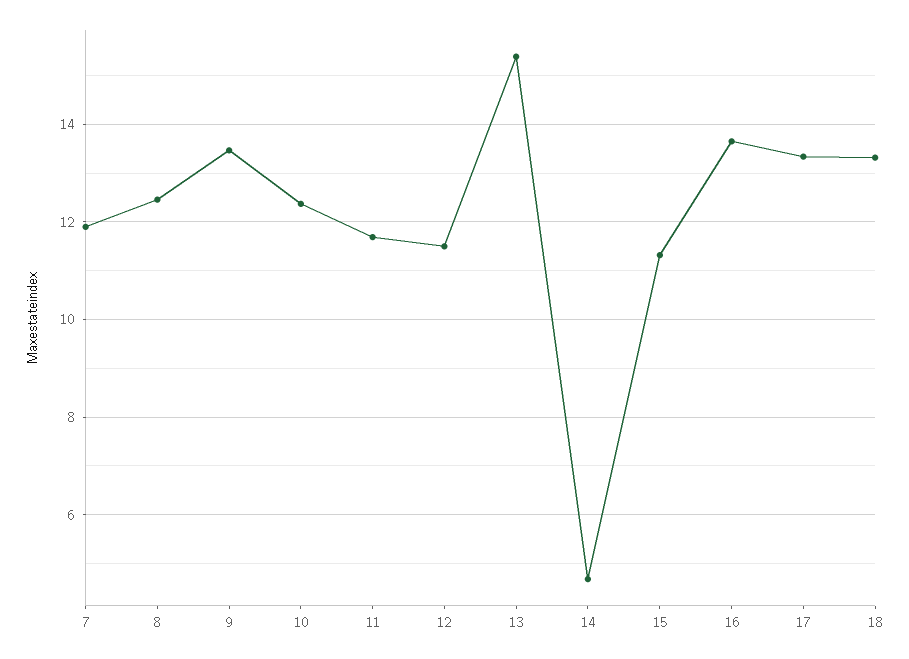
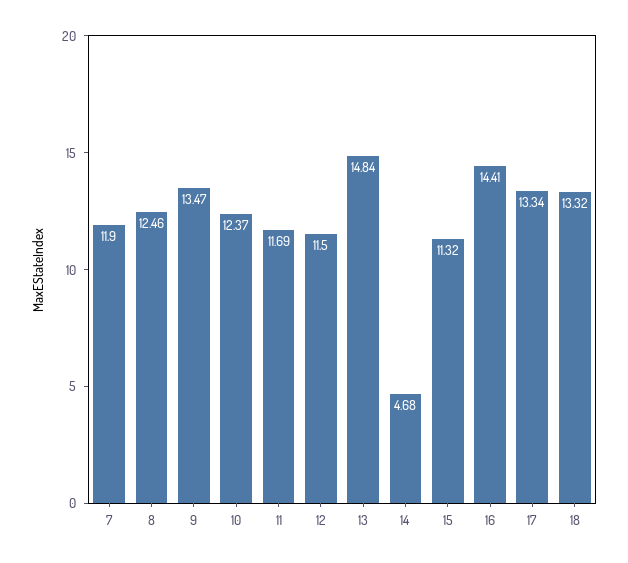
  {
    "7": 11.9,
    "8": 12.46,
    "9": 13.47,
    "10": 12.37,
    "11": 11.69,
    "12": 11.5,
-   "13": 15.4,
+   "13": 14.84,
    "14": 4.68,
    "15": 11.32,
-   "16": 13.6,
+   "16": 14.41,
    "17": 13.34,
    "18": 13.32
  }

